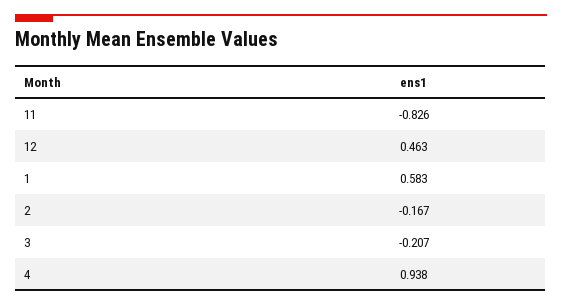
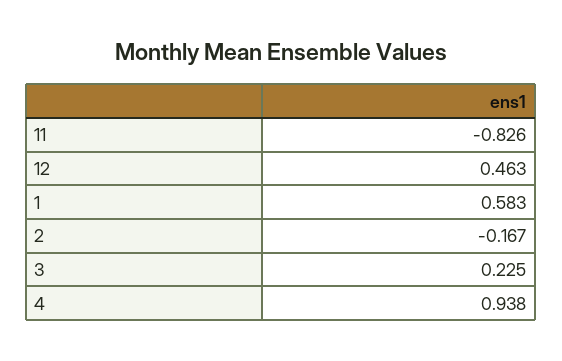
  {
    "11": -0.826,
    "12": 0.463,
    "1": 0.583,
    "2": -0.167,
-   "3": -0.207,
+   "3": 0.225,
    "4": 0.938
  }

